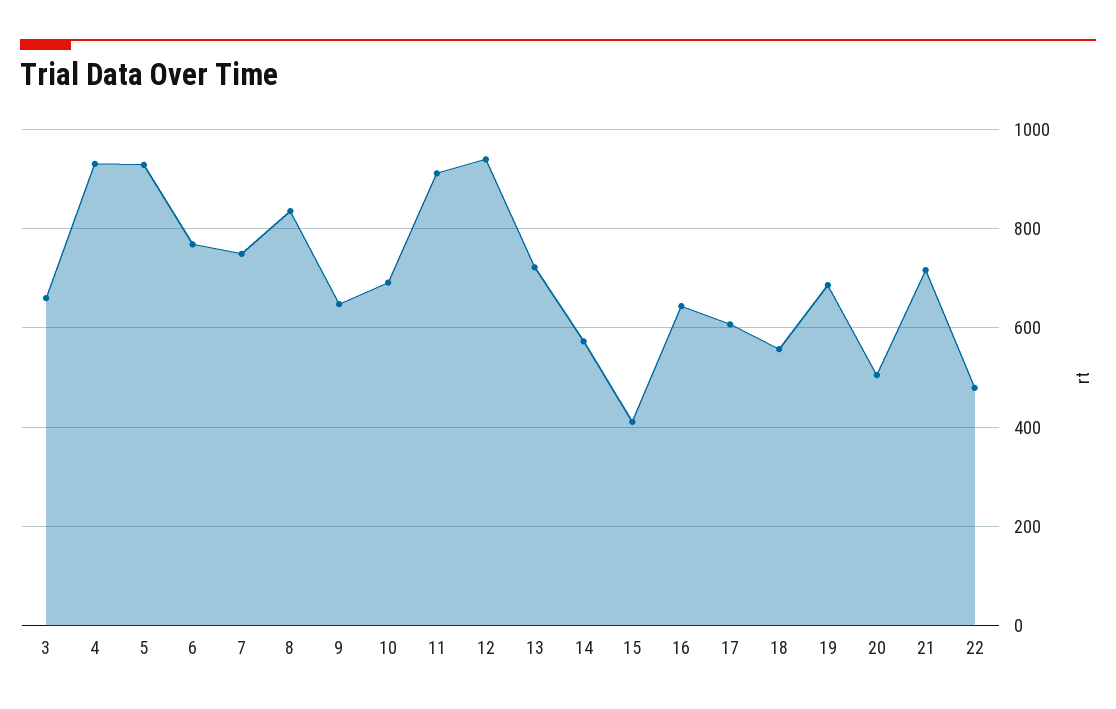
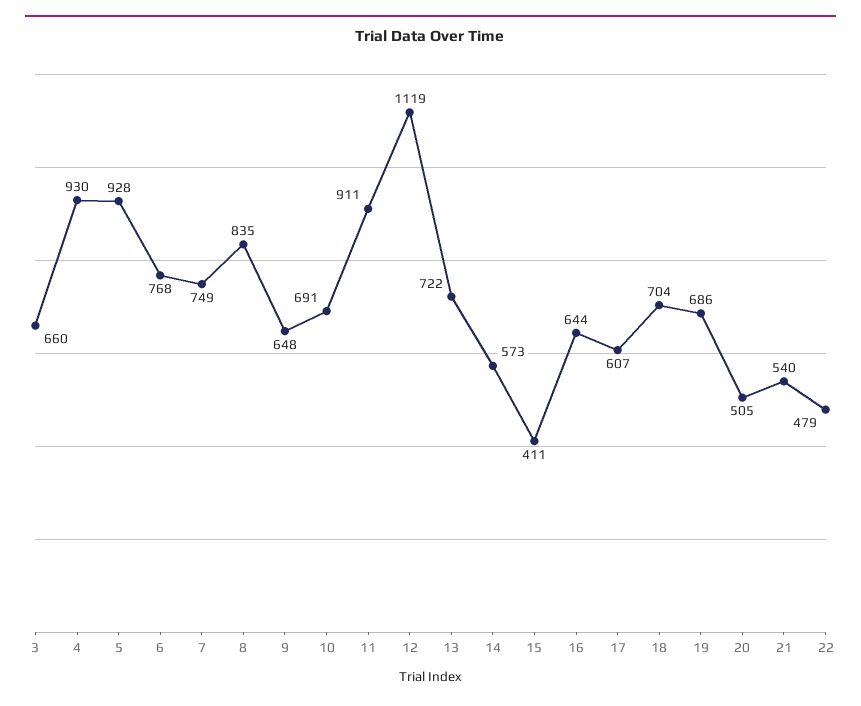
  {
    "3": 660,
    "4": 930,
    "5": 928,
    "6": 768,
    "7": 749,
    "8": 835,
    "9": 648,
    "10": 691,
    "11": 911,
-   "12": 940,
+   "12": 1119,
    "13": 722,
    "14": 573,
    "15": 411,
    "16": 644,
    "17": 607,
-   "18": 560,
+   "18": 704,
    "19": 686,
    "20": 505,
-   "21": 720,
+   "21": 540,
    "22": 479
  }

